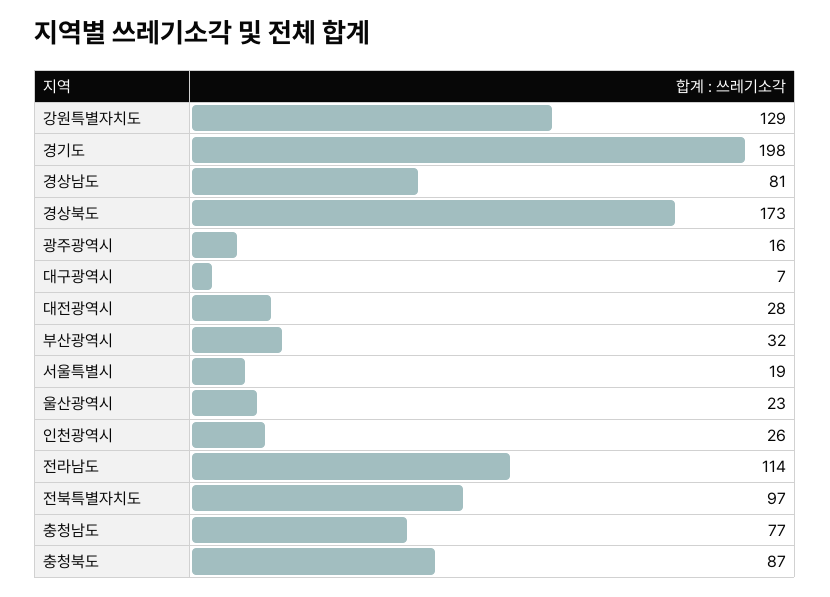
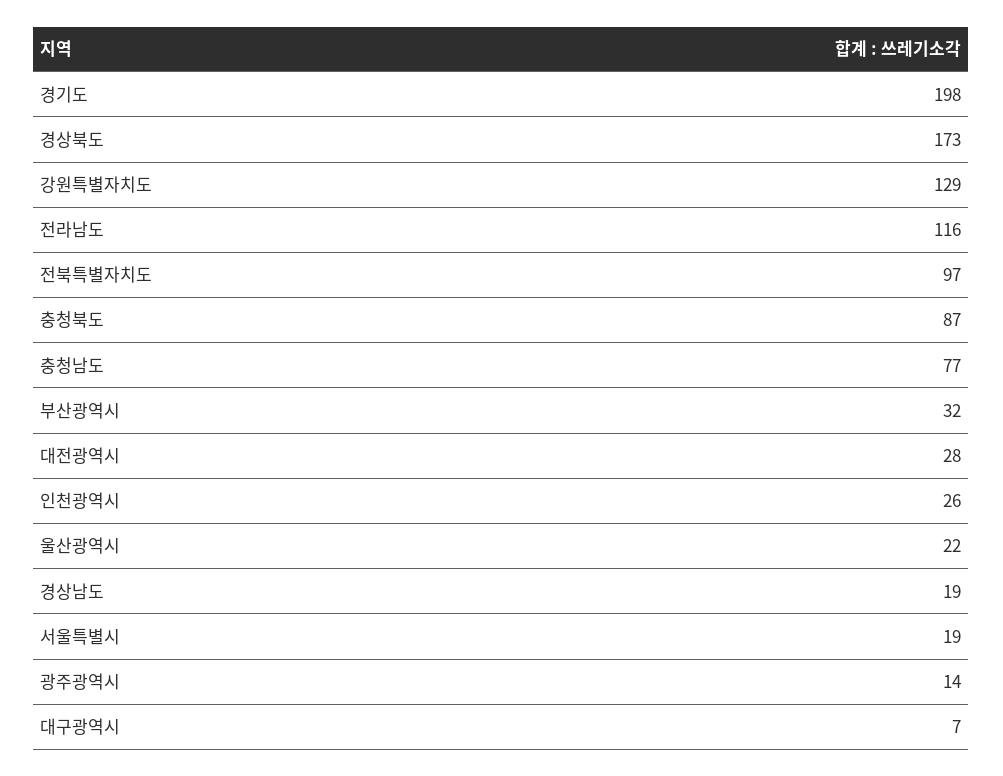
  {
    "강원특별자치도": 129,
    "경기도": 198,
-   "경상남도": 81,
+   "경상남도": 19,
    "경상북도": 173,
-   "광주광역시": 16,
+   "광주광역시": 14,
    "대구광역시": 7,
    "대전광역시": 28,
    "부산광역시": 32,
    "서울특별시": 19,
-   "울산광역시": 23,
+   "울산광역시": 22,
    "인천광역시": 26,
-   "전라남도": 114,
+   "전라남도": 116,
    "전북특별자치도": 97,
    "충청남도": 77,
    "충청북도": 87
  }

